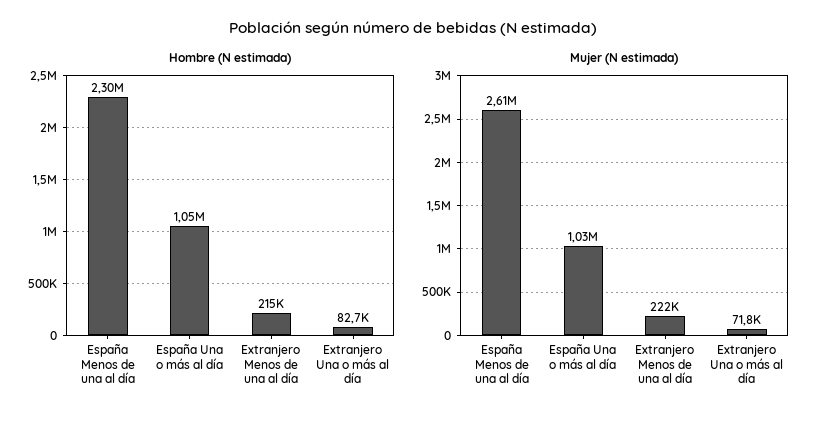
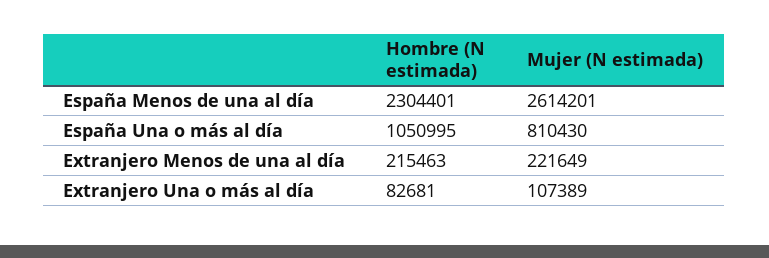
  {
    "Hombre (N estimada)": {
      "España Menos de una al día": 2304401,
      "España Una o más al día": 1050995,
      "Extranjero Menos de una al día": 215463,
      "Extranjero Una o más al día": 82681
    },
    "Mujer (N estimada)": {
      "España Menos de una al día": 2614201,
-     "España Una o más al día": 1030000,
+     "España Una o más al día": 810430,
      "Extranjero Menos de una al día": 221649,
-     "Extranjero Una o más al día": 71800
+     "Extranjero Una o más al día": 107389
    }
  }

